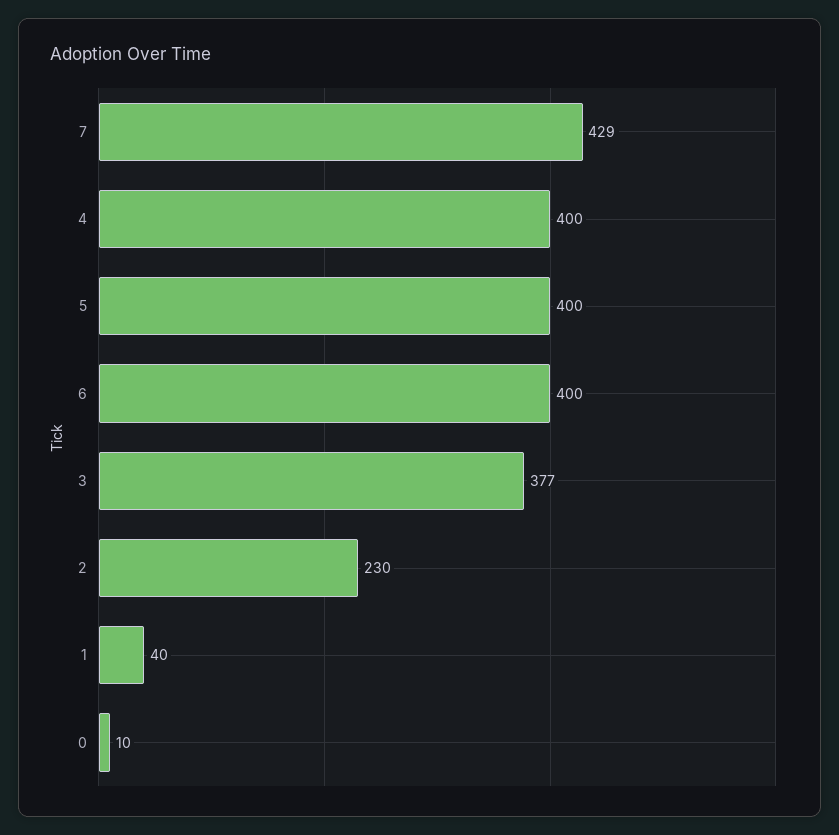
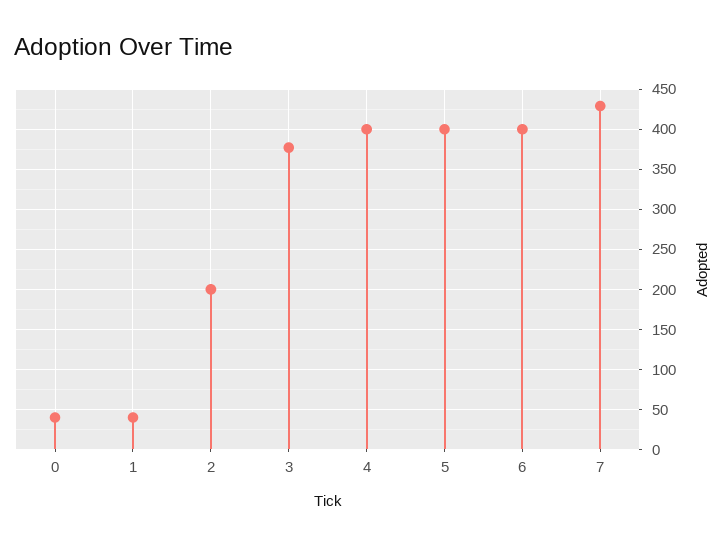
  {
    "7": 429,
    "4": 400,
    "5": 400,
    "6": 400,
    "3": 377,
-   "2": 230,
+   "2": 200,
    "1": 40,
-   "0": 10
+   "0": 40
  }

